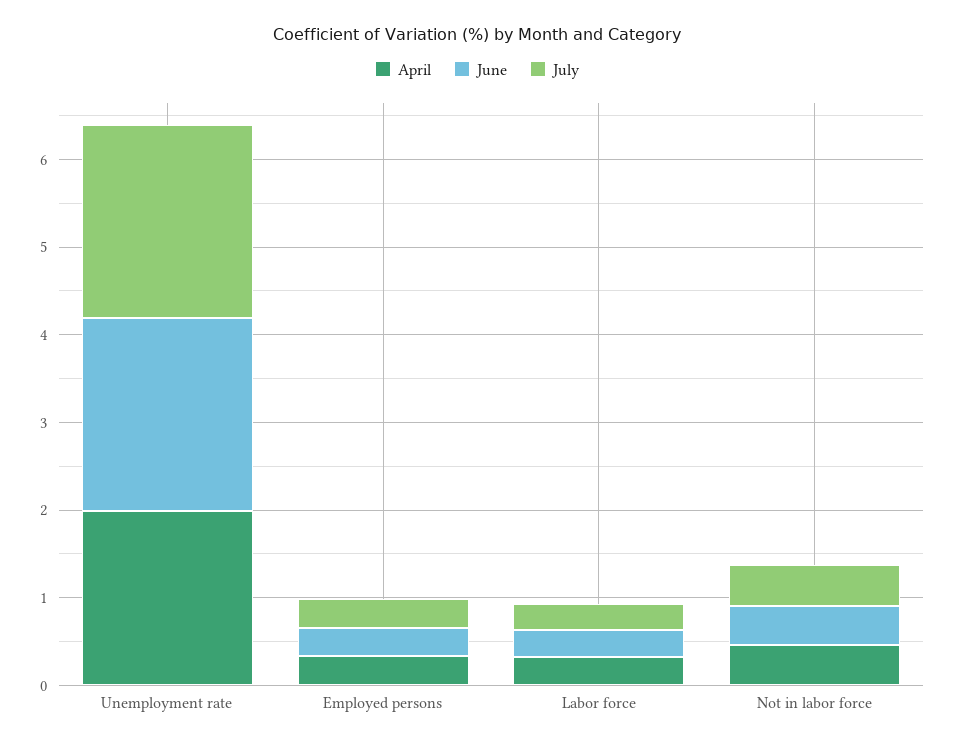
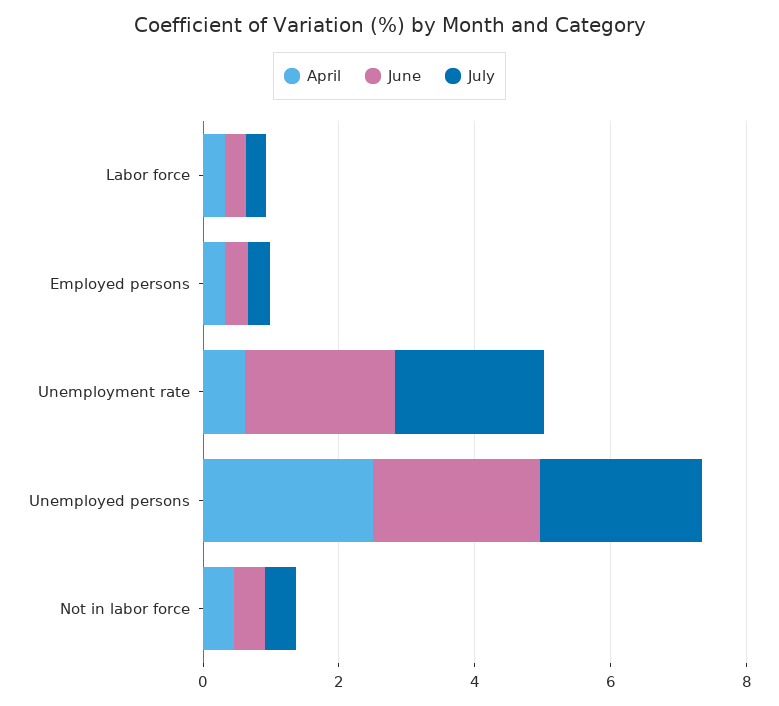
  {
    "April": {
-     "Unemployment rate": 2,
+     "Unemployment rate": 0.5,
      "Employed persons": 0.4,
      "Labor force": 0.4,
-     "Not in labor force": 0.4
+     "Not in labor force": 0.4,
+     "Unemployed persons": 2.5
    },
    "June": {
      "Unemployment rate": 2.2,
      "Employed persons": 0.4,
      "Labor force": 0.4,
-     "Not in labor force": 0.4
+     "Not in labor force": 0.4,
+     "Unemployed persons": 2.5
    },
    "July": {
      "Unemployment rate": 2.2,
      "Employed persons": 0.4,
      "Labor force": 0.4,
-     "Not in labor force": 0.4
+     "Not in labor force": 0.4,
+     "Unemployed persons": 2.5
    }
  }

